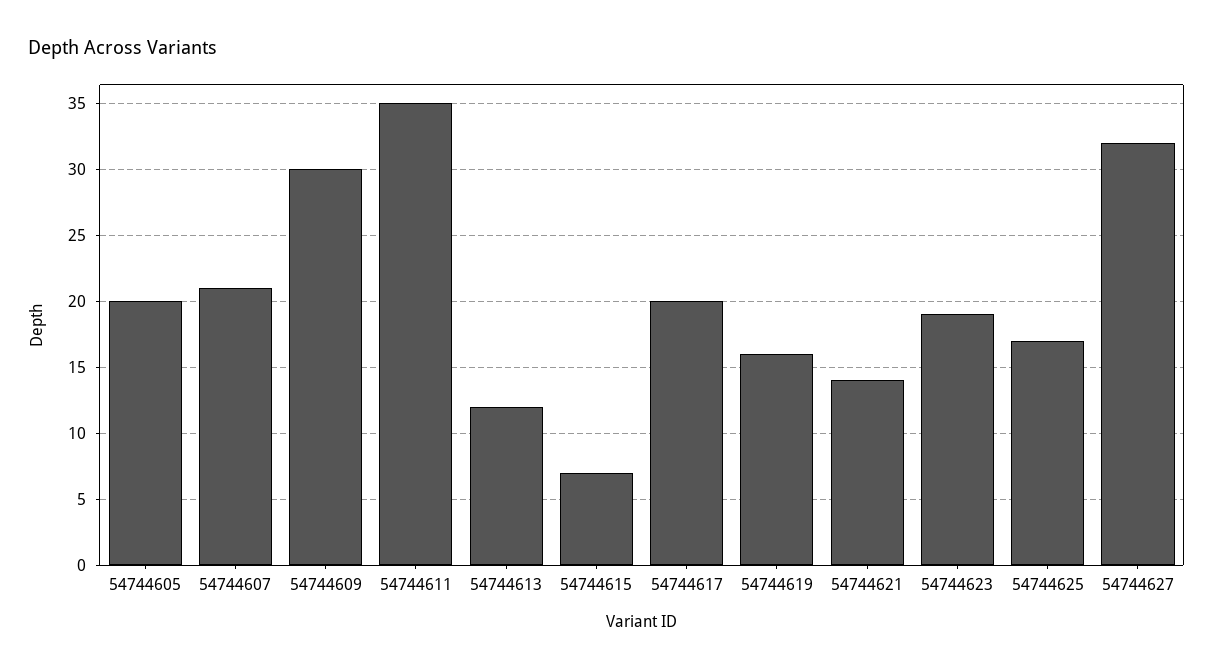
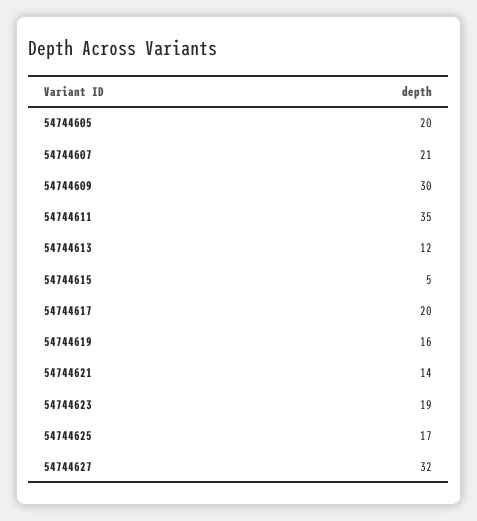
  {
    "54744605": 20,
    "54744607": 21,
    "54744609": 30,
    "54744611": 35,
    "54744613": 12,
-   "54744615": 7,
+   "54744615": 5,
    "54744617": 20,
    "54744619": 16,
    "54744621": 14,
    "54744623": 19,
    "54744625": 17,
    "54744627": 32
  }

